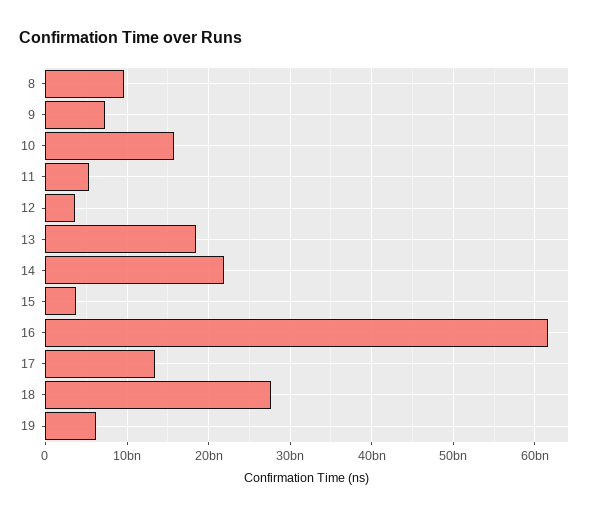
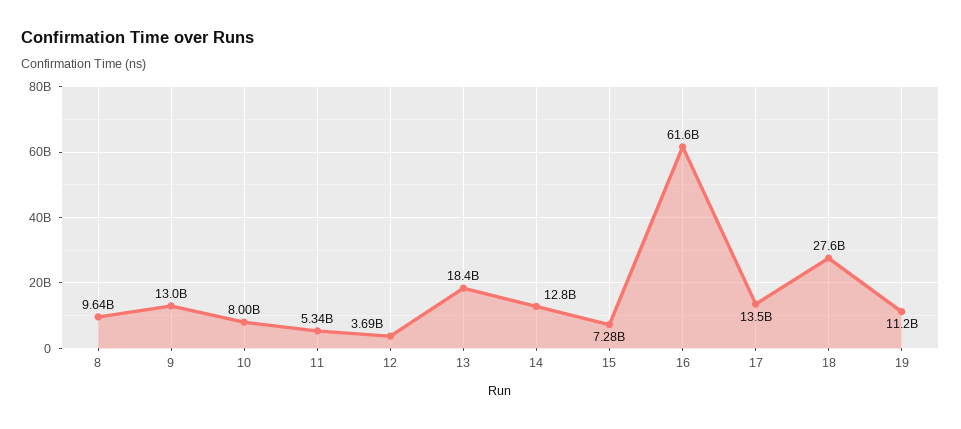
  {
    "8": 9640000000,
-   "9": 7000000000,
+   "9": 13000000000,
-   "10": 16000000000,
+   "10": 8000000000,
    "11": 5340000000,
    "12": 3690000000,
    "13": 18400000000,
-   "14": 22000000000,
+   "14": 12800000000,
-   "15": 4000000000,
+   "15": 7280000000,
    "16": 61600000000,
    "17": 13500000000,
    "18": 27600000000,
-   "19": 6000000000
+   "19": 11200000000
  }

